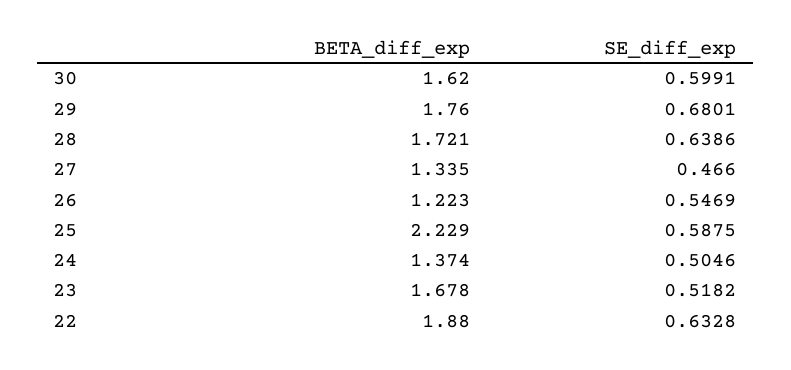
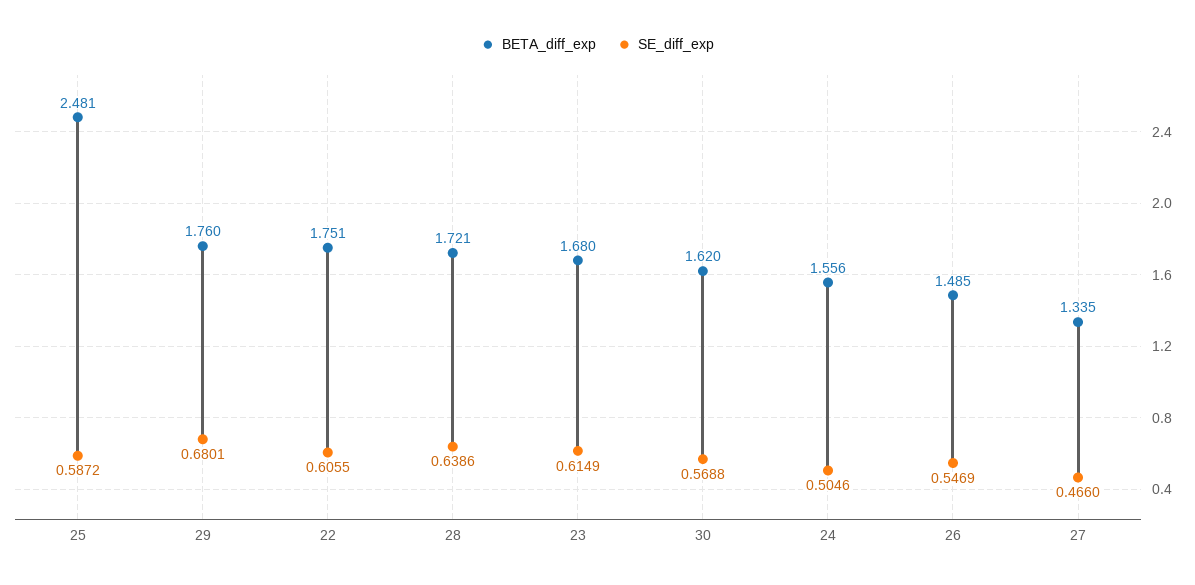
  {
    "BETA_diff_exp": {
      "30": 1.62,
      "29": 1.76,
      "28": 1.721,
      "27": 1.335,
-     "26": 1.223,
+     "26": 1.485,
-     "25": 2.229,
+     "25": 2.481,
-     "24": 1.374,
+     "24": 1.556,
-     "23": 1.678,
+     "23": 1.68,
-     "22": 1.88
+     "22": 1.751
    },
    "SE_diff_exp": {
-     "30": 0.5991,
+     "30": 0.5688,
      "29": 0.6801,
      "28": 0.6386,
      "27": 0.466,
      "26": 0.5469,
-     "25": 0.5875,
+     "25": 0.5872,
      "24": 0.5046,
-     "23": 0.5182,
+     "23": 0.6149,
-     "22": 0.6328
+     "22": 0.6055
    }
  }

